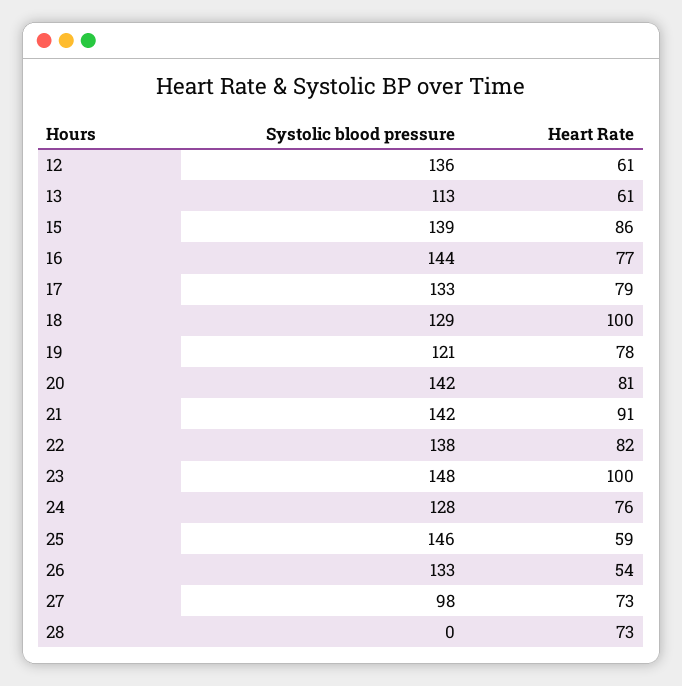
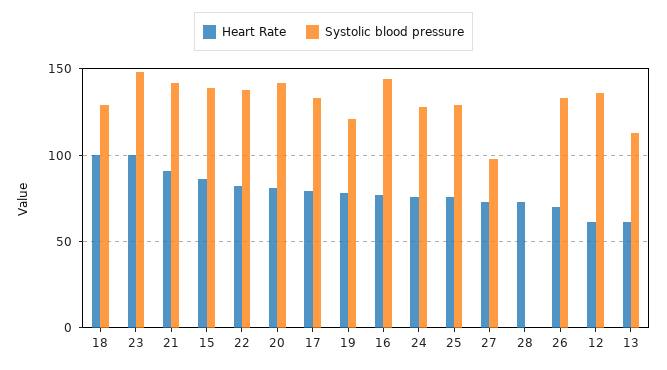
  {
    "Systolic blood pressure": {
      "12": 136,
      "13": 113,
      "15": 139,
      "16": 144,
      "17": 133,
      "18": 129,
      "19": 121,
      "20": 142,
      "21": 142,
      "22": 138,
      "23": 148,
      "24": 128,
-     "25": 146,
+     "25": 130,
      "26": 133,
      "27": 98,
      "28": 0
    },
    "Heart Rate": {
      "12": 61,
      "13": 61,
      "15": 86,
      "16": 77,
      "17": 79,
      "18": 100,
      "19": 78,
      "20": 81,
      "21": 91,
      "22": 82,
      "23": 100,
      "24": 76,
-     "25": 59,
+     "25": 75,
-     "26": 54,
+     "26": 70,
      "27": 73,
      "28": 73
    }
  }

